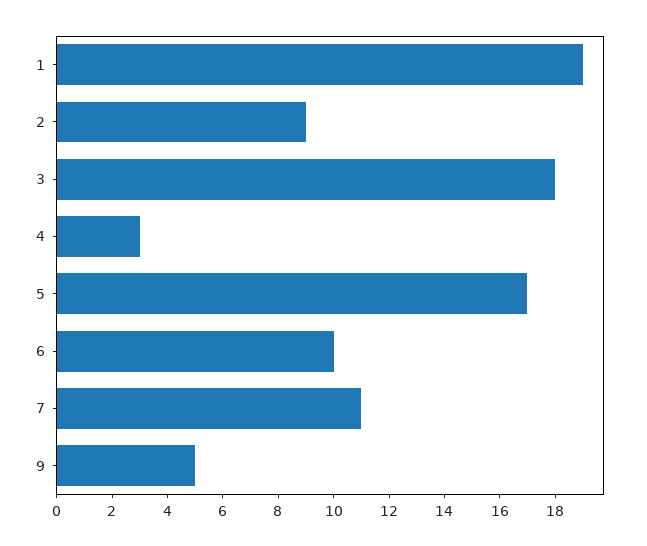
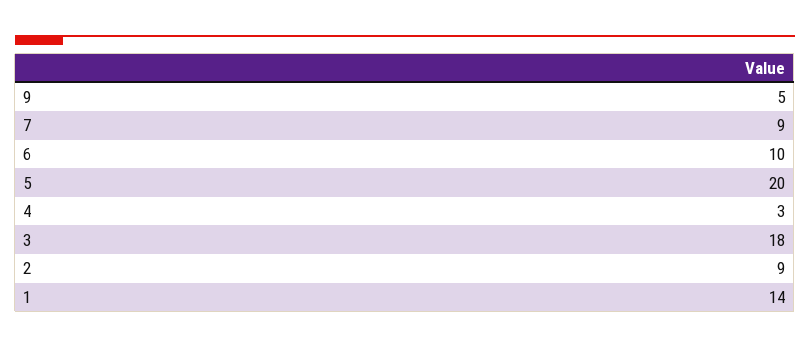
  {
-   "1": 19,
+   "1": 14,
    "2": 9,
    "3": 18,
    "4": 3,
-   "5": 17,
+   "5": 20,
    "6": 10,
-   "7": 11,
+   "7": 9,
    "9": 5
  }

